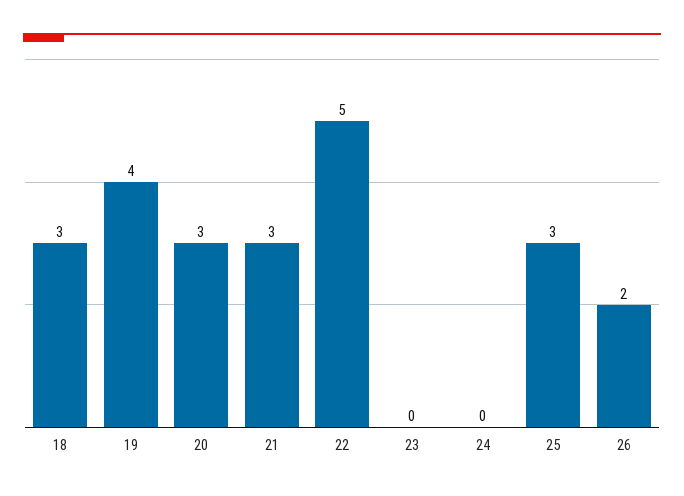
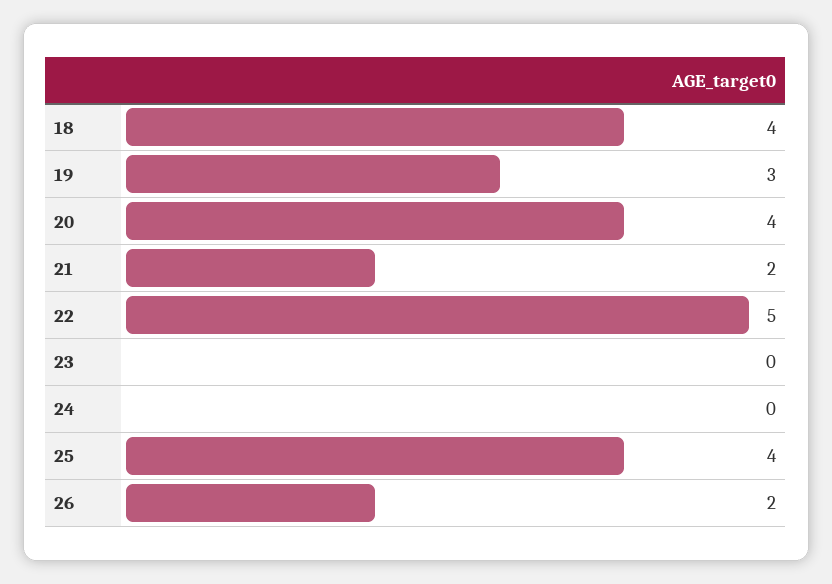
  {
-   "18": 3,
+   "18": 4,
-   "19": 4,
+   "19": 3,
-   "20": 3,
+   "20": 4,
-   "21": 3,
+   "21": 2,
    "22": 5,
    "23": 0,
    "24": 0,
-   "25": 3,
+   "25": 4,
    "26": 2
  }

